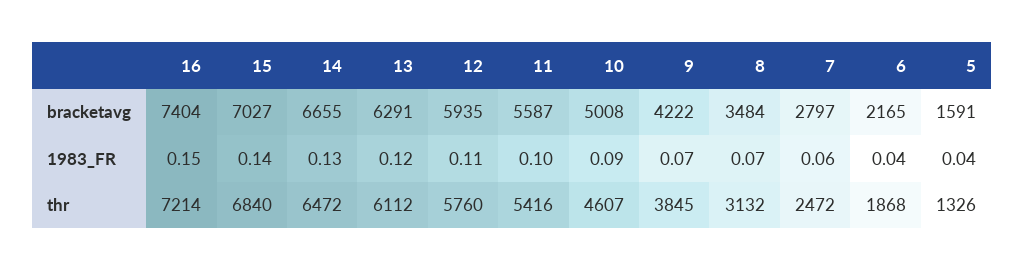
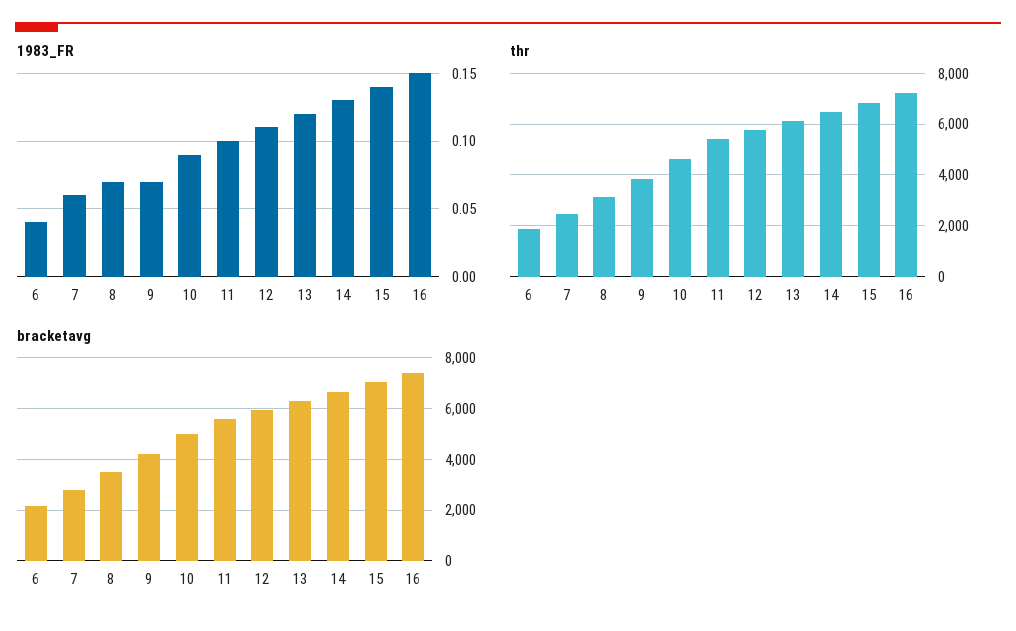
  {
    "bracketavg": {
      "16": 7404,
      "15": 7027,
      "14": 6655,
      "13": 6291,
      "12": 5935,
      "11": 5587,
      "10": 5008,
      "9": 4222,
      "8": 3484,
      "7": 2797,
-     "6": 2165,
+     "6": 2165
-     "5": 1591
    },
    "1983_FR": {
      "16": 0.15,
      "15": 0.14,
      "14": 0.13,
      "13": 0.12,
      "12": 0.11,
      "11": 0.1,
      "10": 0.09,
      "9": 0.07,
      "8": 0.07,
      "7": 0.06,
-     "6": 0.04,
+     "6": 0.04
-     "5": 0.04
    },
    "thr": {
      "16": 7214,
      "15": 6840,
      "14": 6472,
      "13": 6112,
      "12": 5760,
      "11": 5416,
      "10": 4607,
      "9": 3845,
      "8": 3132,
      "7": 2472,
-     "6": 1868,
+     "6": 1868
-     "5": 1326
    }
  }

